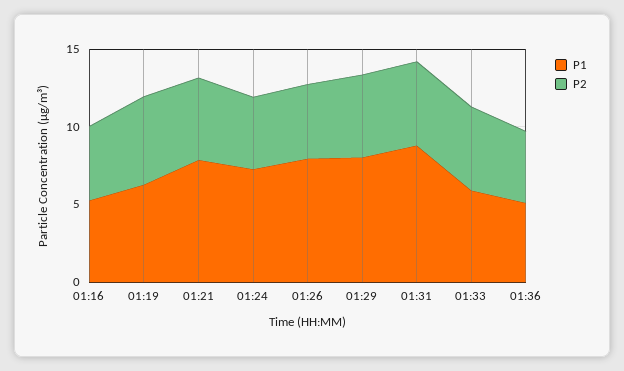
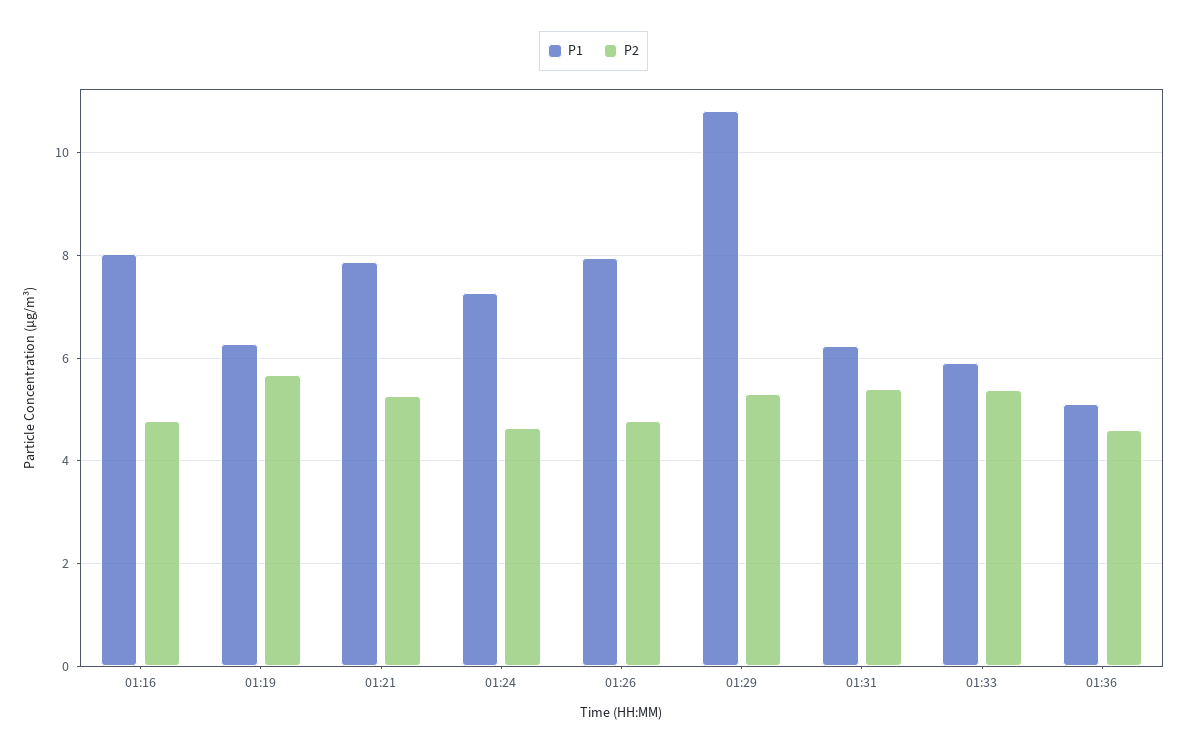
  {
    "P1": {
-     "01:16": 5,
+     "01:16": 8,
      "01:19": 6.2,
      "01:21": 7.8,
      "01:24": 7.2,
      "01:26": 8,
-     "01:29": 8,
+     "01:29": 10.8,
-     "01:31": 9,
+     "01:31": 6.2,
      "01:33": 6,
      "01:36": 5.2
    },
    "P2": {
      "01:16": 4.8,
      "01:19": 5.6,
      "01:21": 5.2,
      "01:24": 4.6,
      "01:26": 4.8,
      "01:29": 5.4,
      "01:31": 5.4,
      "01:33": 5.4,
      "01:36": 4.6
    }
  }

